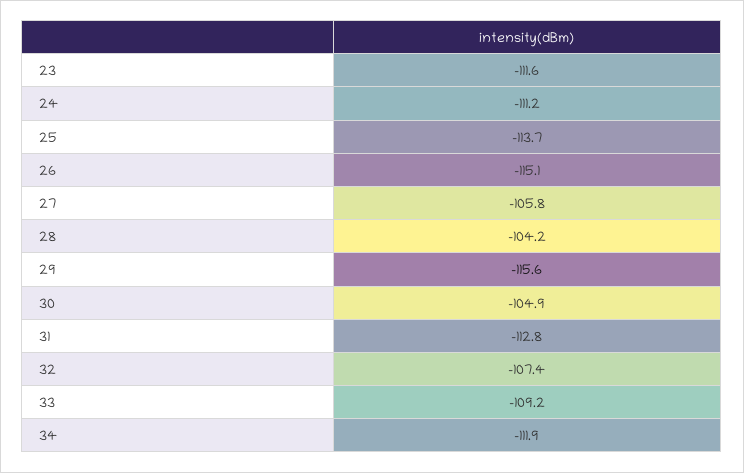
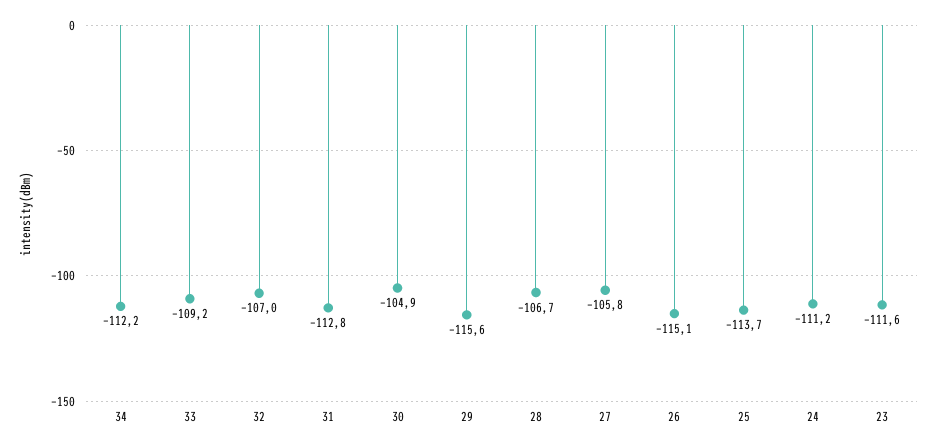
  {
    "23": -111.6,
    "24": -111.2,
    "25": -113.7,
    "26": -115.1,
    "27": -105.8,
-   "28": -104.2,
+   "28": -106.7,
    "29": -115.6,
    "30": -104.9,
    "31": -112.8,
-   "32": -107.4,
+   "32": -107,
    "33": -109.2,
-   "34": -111.9
+   "34": -112.2
  }

